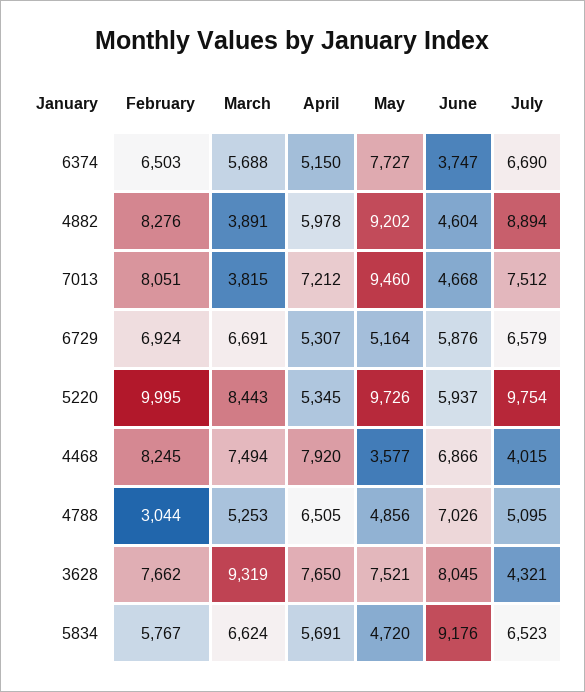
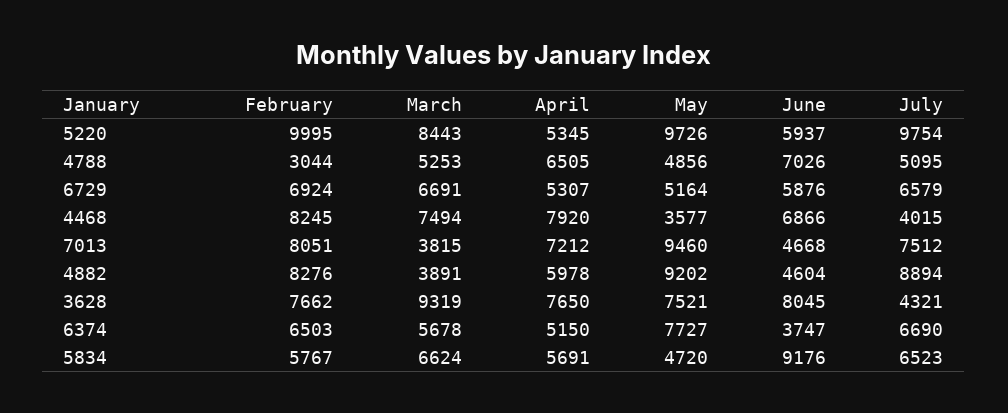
  {
    "February": {
      "6374": 6503,
      "4882": 8276,
      "7013": 8051,
      "6729": 6924,
      "5220": 9995,
      "4468": 8245,
      "4788": 3044,
      "3628": 7662,
      "5834": 5767
    },
    "March": {
-     "6374": 5688,
+     "6374": 5678,
      "4882": 3891,
      "7013": 3815,
      "6729": 6691,
      "5220": 8443,
      "4468": 7494,
      "4788": 5253,
      "3628": 9319,
      "5834": 6624
    },
    "April": {
      "6374": 5150,
      "4882": 5978,
      "7013": 7212,
      "6729": 5307,
      "5220": 5345,
      "4468": 7920,
      "4788": 6505,
      "3628": 7650,
      "5834": 5691
    },
    "May": {
      "6374": 7727,
      "4882": 9202,
      "7013": 9460,
      "6729": 5164,
      "5220": 9726,
      "4468": 3577,
      "4788": 4856,
      "3628": 7521,
      "5834": 4720
    },
    "June": {
      "6374": 3747,
      "4882": 4604,
      "7013": 4668,
      "6729": 5876,
      "5220": 5937,
      "4468": 6866,
      "4788": 7026,
      "3628": 8045,
      "5834": 9176
    },
    "July": {
      "6374": 6690,
      "4882": 8894,
      "7013": 7512,
      "6729": 6579,
      "5220": 9754,
      "4468": 4015,
      "4788": 5095,
      "3628": 4321,
      "5834": 6523
    }
  }

